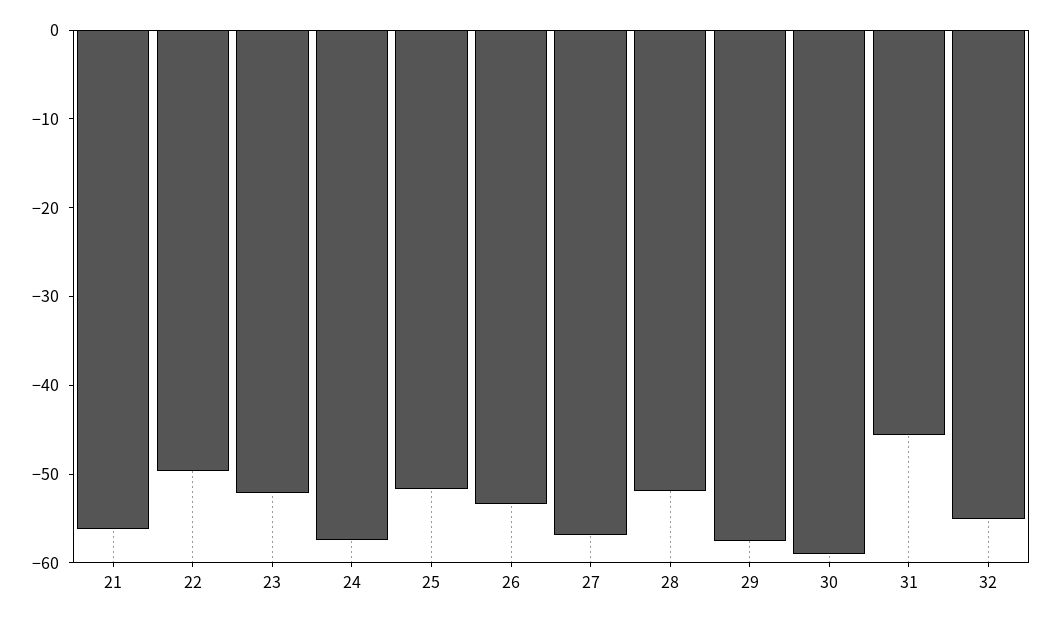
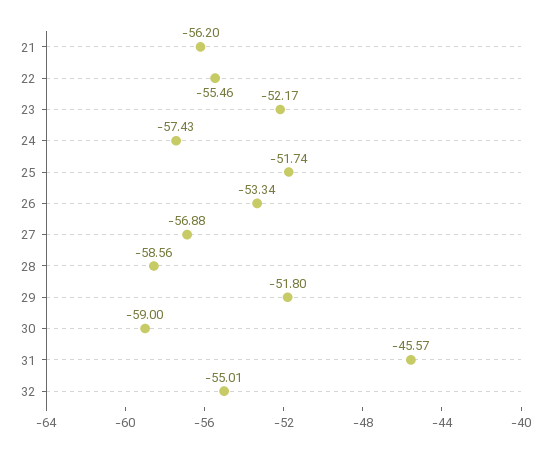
  {
    "21": -56.2,
-   "22": -50,
+   "22": -55.46,
    "23": -52.17,
    "24": -57.43,
    "25": -51.74,
    "26": -53.34,
    "27": -56.88,
-   "28": -52,
+   "28": -58.56,
-   "29": -58,
+   "29": -51.8,
    "30": -59,
    "31": -45.57,
    "32": -55.01
  }

